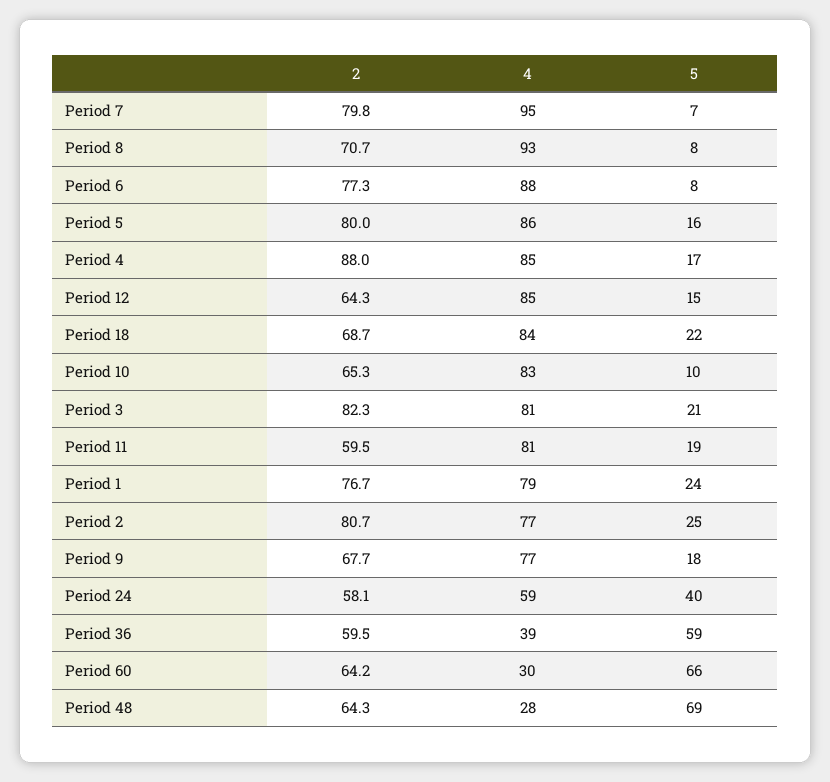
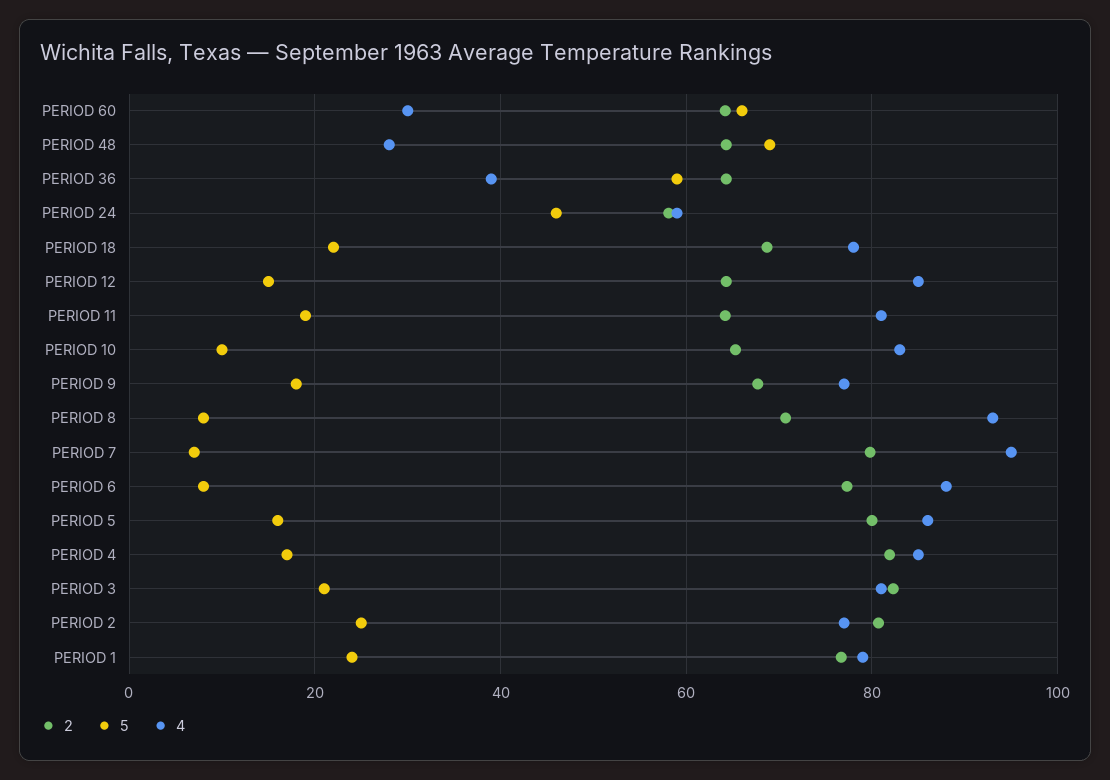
  {
    "2": {
      "Period 7": 79.8,
      "Period 8": 70.7,
      "Period 6": 77.3,
      "Period 5": 80,
-     "Period 4": 88,
+     "Period 4": 82,
      "Period 12": 64.3,
      "Period 18": 68.7,
      "Period 10": 65.3,
      "Period 3": 82.3,
-     "Period 11": 59.5,
+     "Period 11": 64,
      "Period 1": 76.7,
      "Period 2": 80.7,
      "Period 9": 67.7,
      "Period 24": 58.1,
-     "Period 36": 59.5,
+     "Period 36": 64,
      "Period 60": 64.2,
      "Period 48": 64.3
    },
    "4": {
      "Period 7": 95,
      "Period 8": 93,
      "Period 6": 88,
      "Period 5": 86,
      "Period 4": 85,
      "Period 12": 85,
-     "Period 18": 84,
+     "Period 18": 78,
      "Period 10": 83,
      "Period 3": 81,
      "Period 11": 81,
      "Period 1": 79,
      "Period 2": 77,
      "Period 9": 77,
      "Period 24": 59,
      "Period 36": 39,
      "Period 60": 30,
      "Period 48": 28
    },
    "5": {
      "Period 7": 7,
      "Period 8": 8,
      "Period 6": 8,
      "Period 5": 16,
      "Period 4": 17,
      "Period 12": 15,
      "Period 18": 22,
      "Period 10": 10,
      "Period 3": 21,
      "Period 11": 19,
      "Period 1": 24,
      "Period 2": 25,
      "Period 9": 18,
-     "Period 24": 40,
+     "Period 24": 46,
      "Period 36": 59,
      "Period 60": 66,
      "Period 48": 69
    }
  }

